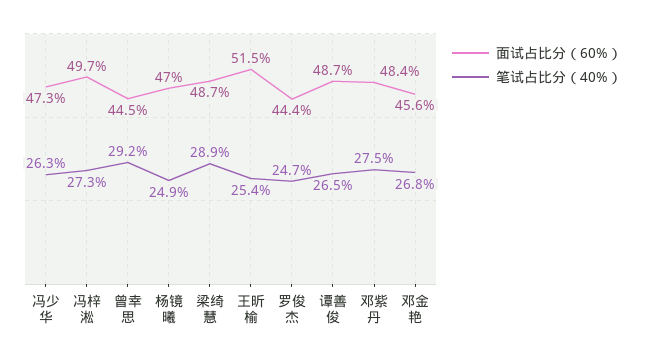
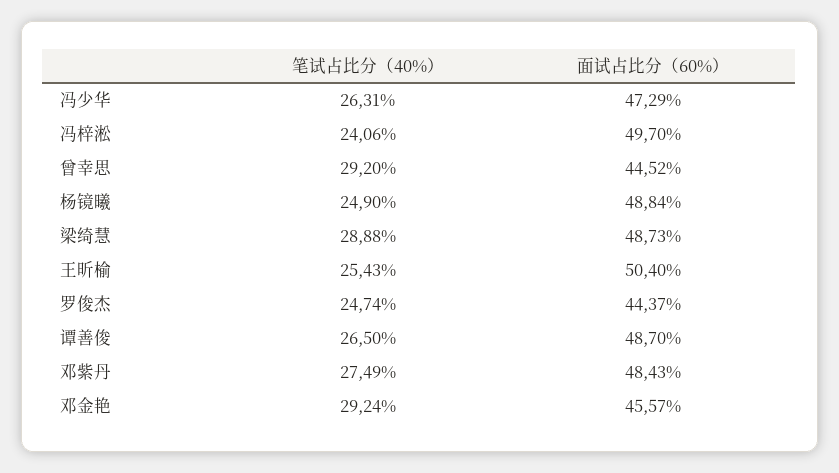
  {
    "面试占比分（60%）": {
      "冯少华": 47.29,
      "冯梓淞": 49.7,
      "曾幸思": 44.52,
-     "杨镜曦": 47,
+     "杨镜曦": 48.84,
      "梁绮慧": 48.73,
-     "王昕榆": 51.5,
+     "王昕榆": 50.4,
      "罗俊杰": 44.37,
      "谭善俊": 48.7,
      "邓紫丹": 48.43,
      "邓金艳": 45.57
    },
    "笔试占比分（40%）": {
      "冯少华": 26.31,
-     "冯梓淞": 27.3,
+     "冯梓淞": 24.06,
      "曾幸思": 29.2,
      "杨镜曦": 24.9,
      "梁绮慧": 28.88,
      "王昕榆": 25.43,
      "罗俊杰": 24.74,
      "谭善俊": 26.5,
      "邓紫丹": 27.49,
-     "邓金艳": 26.8
+     "邓金艳": 29.24
    }
  }

